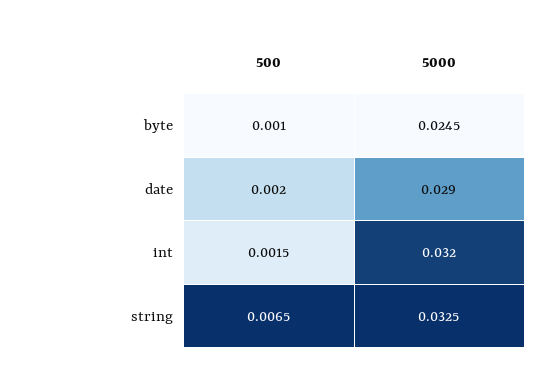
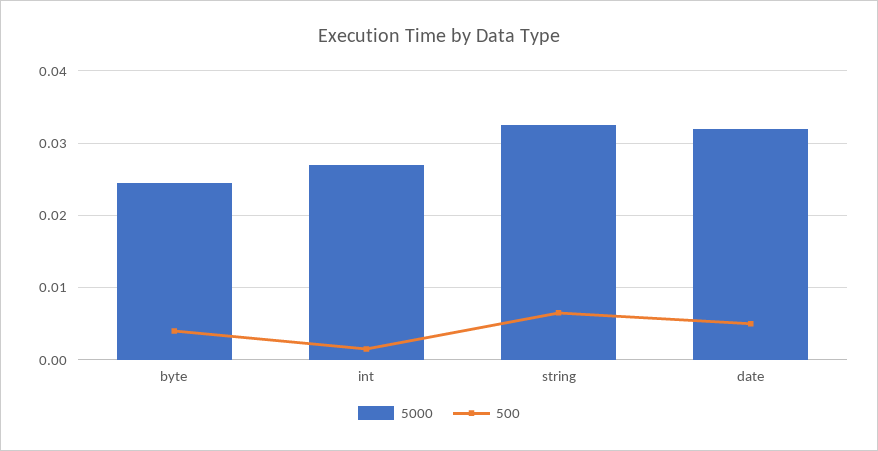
  {
    "500": {
-     "byte": 0.001,
+     "byte": 0.004,
-     "date": 0.002,
+     "date": 0.005,
      "int": 0.0015,
      "string": 0.0065
    },
    "5000": {
      "byte": 0.0245,
-     "date": 0.029,
+     "date": 0.032,
-     "int": 0.032,
+     "int": 0.027,
      "string": 0.0325
    }
  }

